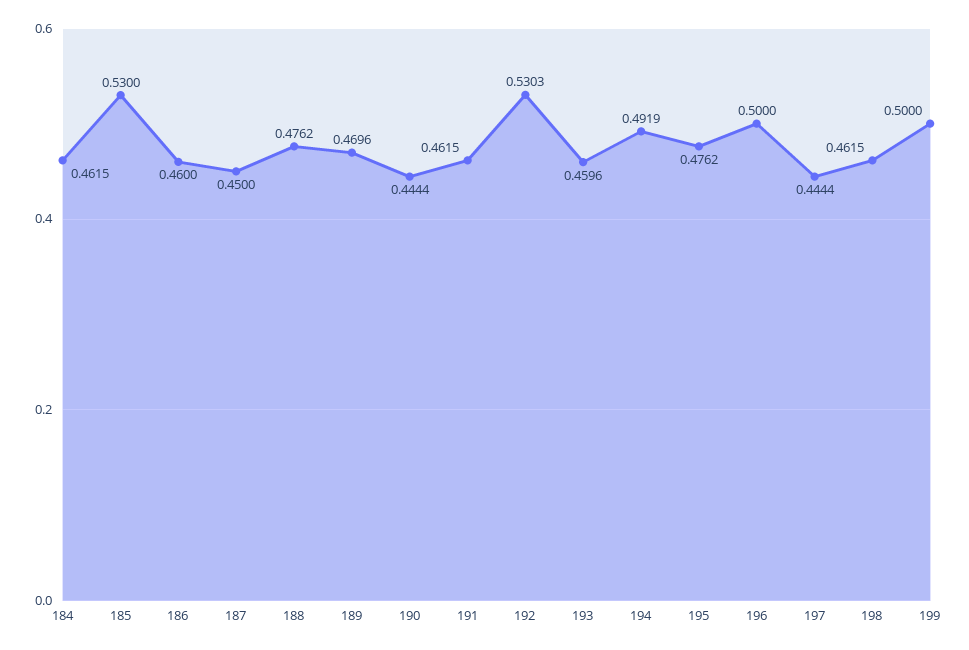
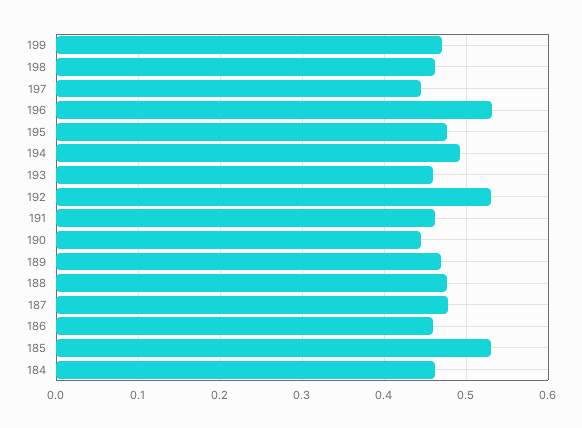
  {
    "184": 0.4615,
    "185": 0.53,
    "186": 0.46,
-   "187": 0.45,
+   "187": 0.48,
    "188": 0.4762,
    "189": 0.4696,
    "190": 0.4444,
    "191": 0.4615,
    "192": 0.5303,
    "193": 0.4596,
    "194": 0.4919,
    "195": 0.4762,
-   "196": 0.5,
+   "196": 0.53,
    "197": 0.4444,
    "198": 0.4615,
-   "199": 0.5
+   "199": 0.47
  }

